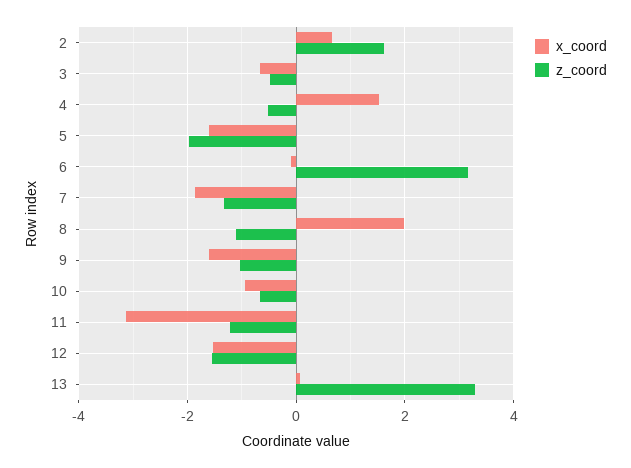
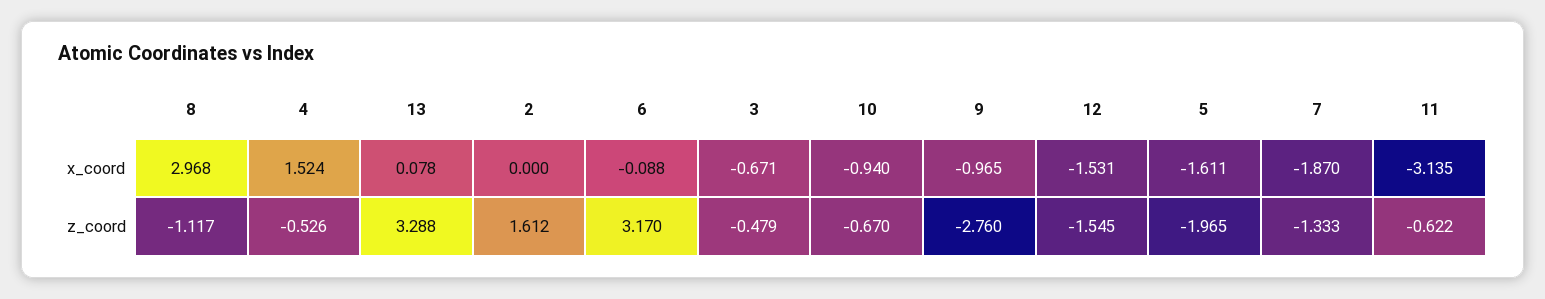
  {
    "x_coord": {
-     "2": 0.6,
+     "2": 0,
      "3": -0.671,
      "4": 1.524,
      "5": -1.611,
      "6": -0.088,
      "7": -1.87,
-     "8": 2,
+     "8": 2.968,
-     "9": -1.6,
+     "9": -0.965,
      "10": -0.94,
      "11": -3.135,
      "12": -1.531,
      "13": 0.078
    },
    "z_coord": {
      "2": 1.612,
      "3": -0.479,
      "4": -0.526,
      "5": -1.965,
      "6": 3.17,
      "7": -1.333,
      "8": -1.117,
-     "9": -1,
+     "9": -2.76,
      "10": -0.67,
-     "11": -1.2,
+     "11": -0.622,
      "12": -1.545,
      "13": 3.288
    }
  }

